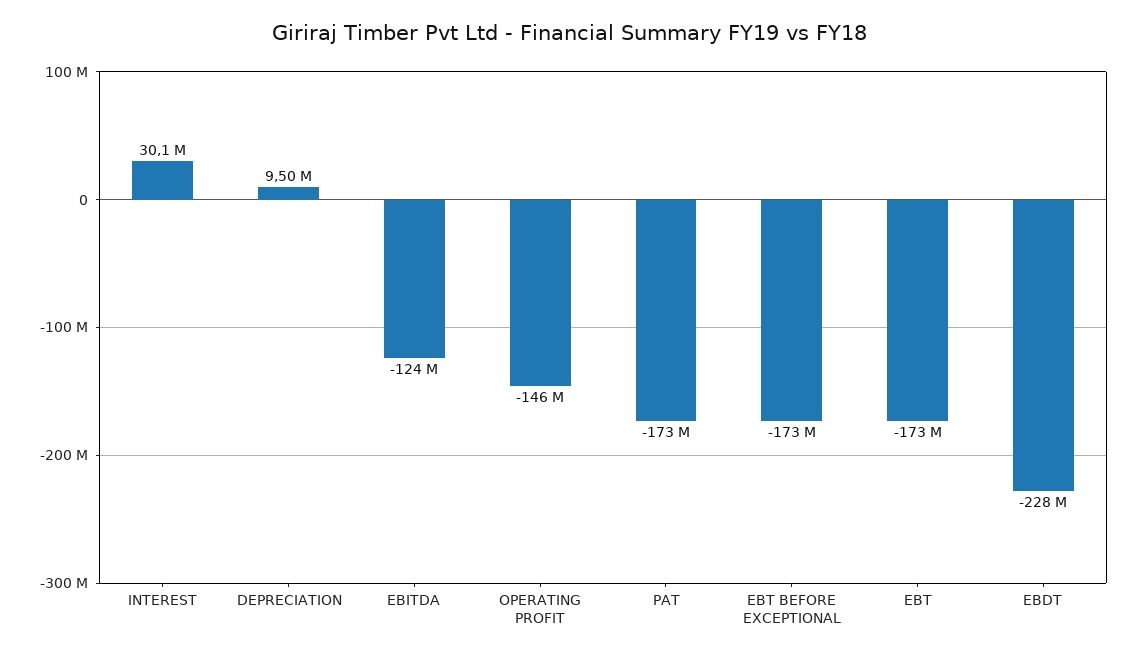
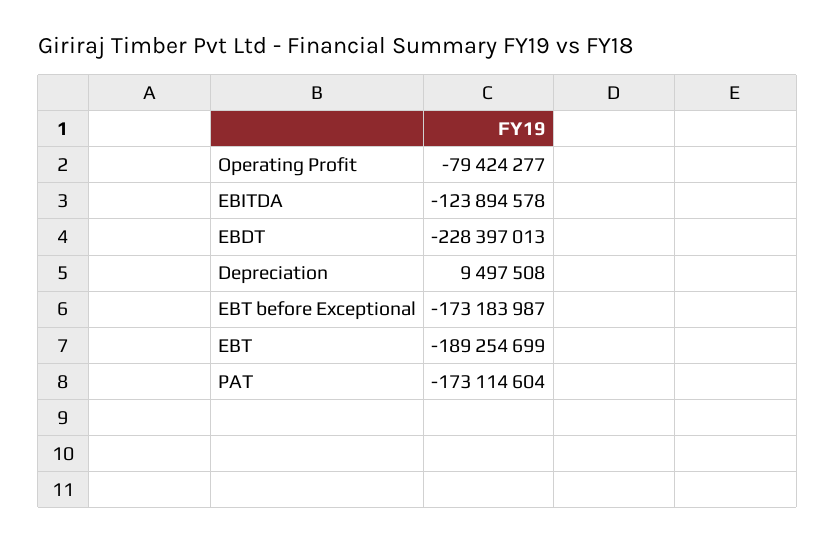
  {
-   "INTEREST": 30100000,
    "DEPRECIATION": 9497508,
    "EBITDA": -123894578,
-   "OPERATING PROFIT": -146000000,
+   "OPERATING PROFIT": -79424277,
    "PAT": -173114604,
    "EBT BEFORE EXCEPTIONAL": -173183987,
-   "EBT": -173000000,
+   "EBT": -189254699,
    "EBDT": -228397013
  }

